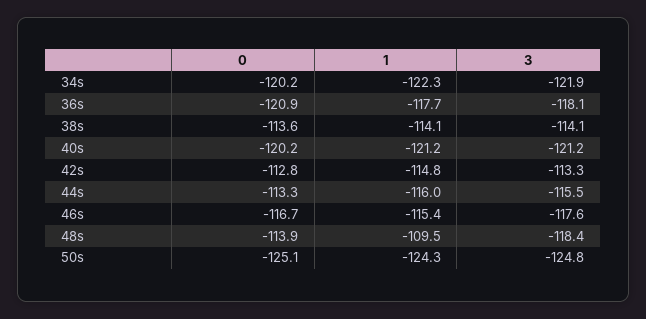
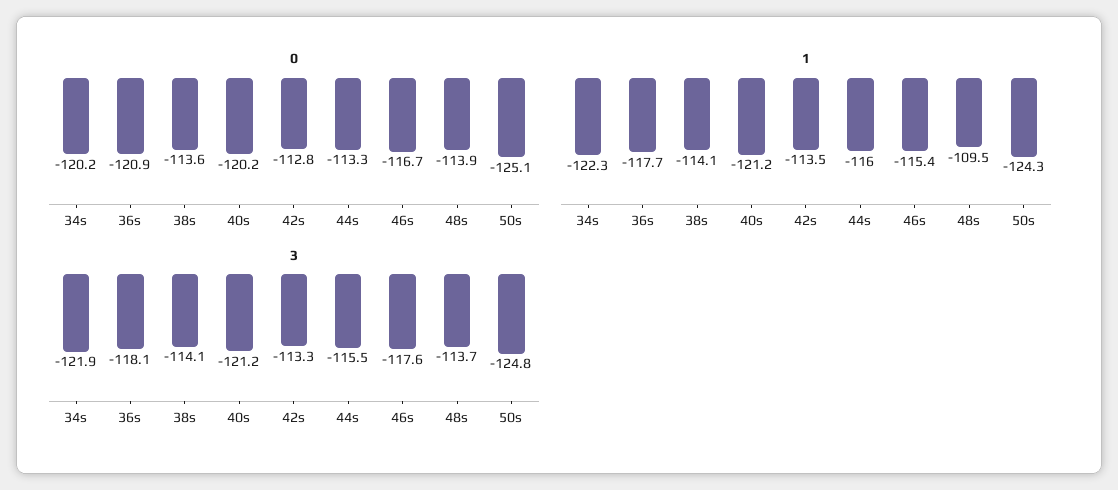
  {
    "0": {
      "34s": -120.2,
      "36s": -120.9,
      "38s": -113.6,
      "40s": -120.2,
      "42s": -112.8,
      "44s": -113.3,
      "46s": -116.7,
      "48s": -113.9,
      "50s": -125.1
    },
    "1": {
      "34s": -122.3,
      "36s": -117.7,
      "38s": -114.1,
      "40s": -121.2,
-     "42s": -114.8,
+     "42s": -113.5,
      "44s": -116,
      "46s": -115.4,
      "48s": -109.5,
      "50s": -124.3
    },
    "3": {
      "34s": -121.9,
      "36s": -118.1,
      "38s": -114.1,
      "40s": -121.2,
      "42s": -113.3,
      "44s": -115.5,
      "46s": -117.6,
-     "48s": -118.4,
+     "48s": -113.7,
      "50s": -124.8
    }
  }

